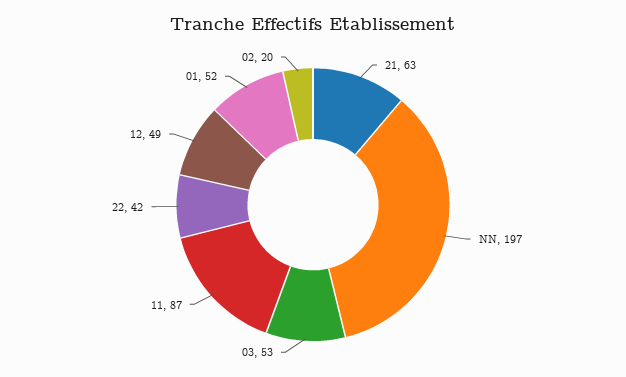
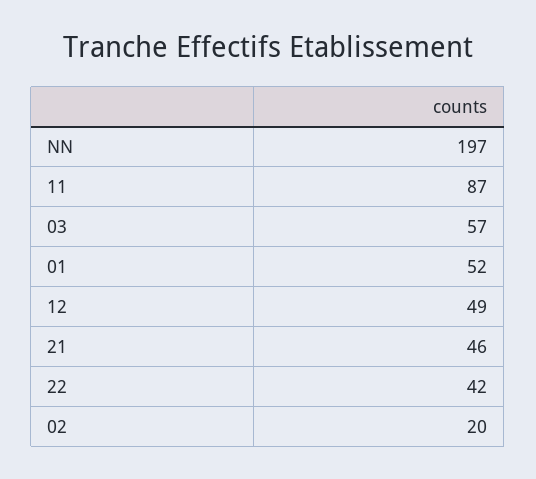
  {
-   "21": 63,
+   "21": 46,
    "NN": 197,
-   "03": 53,
+   "03": 57,
    "11": 87,
    "22": 42,
    "12": 49,
    "01": 52,
    "02": 20
  }

